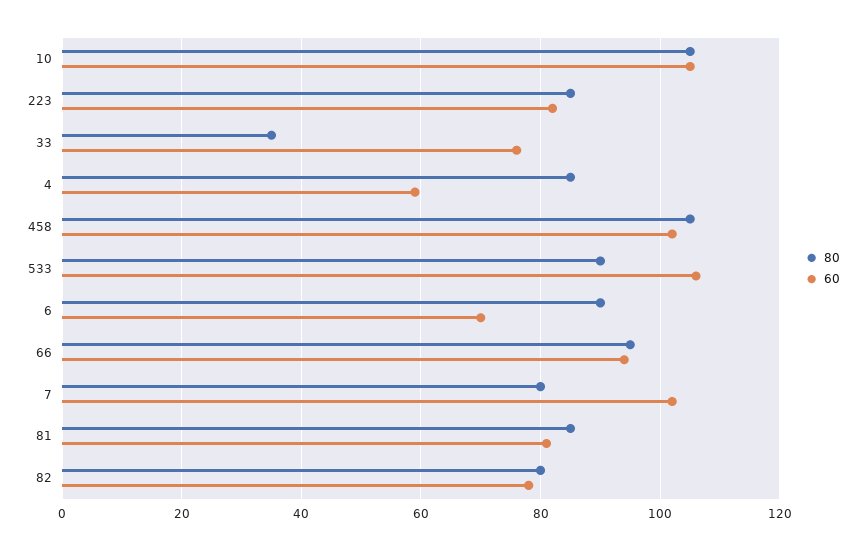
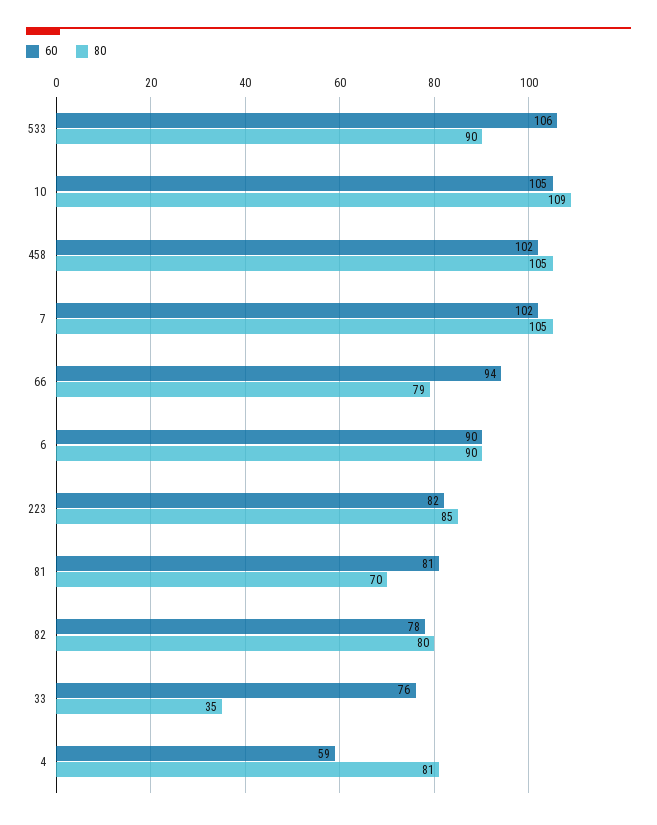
  {
    "80": {
-     "10": 105,
+     "10": 109,
      "223": 85,
      "33": 35,
-     "4": 85,
+     "4": 81,
      "458": 105,
      "533": 90,
      "6": 90,
-     "66": 95,
+     "66": 79,
-     "7": 80,
+     "7": 105,
-     "81": 85,
+     "81": 70,
      "82": 80
    },
    "60": {
      "10": 105,
      "223": 82,
      "33": 76,
      "4": 59,
      "458": 102,
      "533": 106,
-     "6": 70,
+     "6": 90,
      "66": 94,
      "7": 102,
      "81": 81,
      "82": 78
    }
  }

